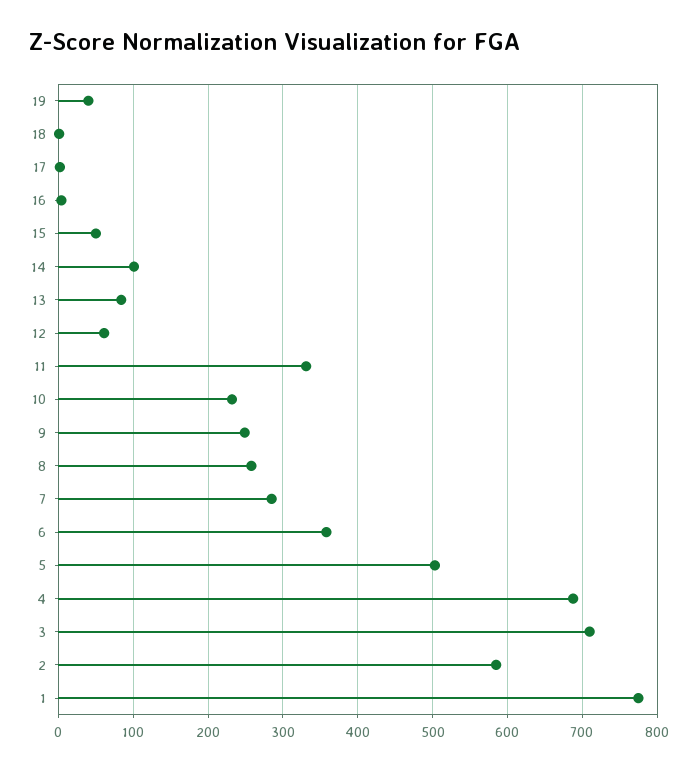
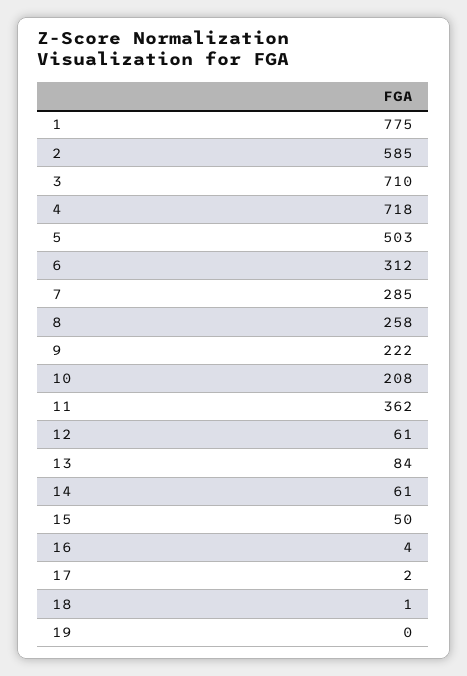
  {
-   "19": 40,
+   "19": 0,
    "18": 1,
    "17": 2,
    "16": 4,
    "15": 50,
-   "14": 100,
+   "14": 61,
    "13": 84,
    "12": 61,
-   "11": 330,
+   "11": 362,
-   "10": 230,
+   "10": 208,
-   "9": 250,
+   "9": 222,
    "8": 258,
    "7": 285,
-   "6": 360,
+   "6": 312,
    "5": 503,
-   "4": 690,
+   "4": 718,
    "3": 710,
    "2": 585,
    "1": 775
  }

